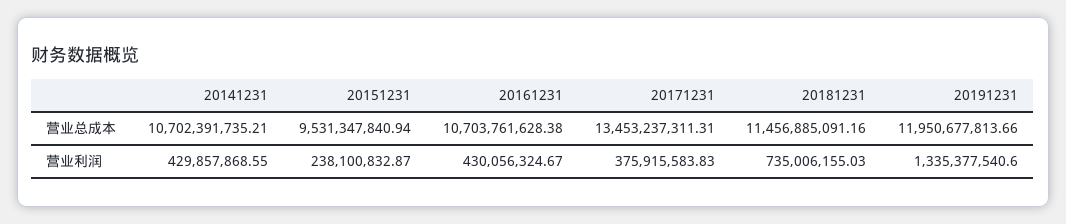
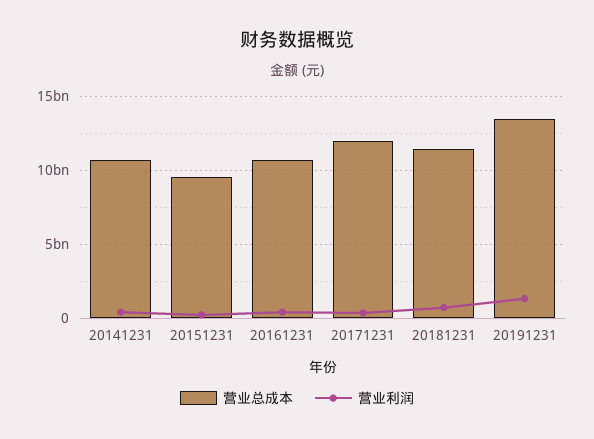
  {
    "营业总成本": {
      "20141231": 10702391735.21,
      "20151231": 9531347840.94,
      "20161231": 10703761628.38,
-     "20171231": 13453237311.31,
+     "20171231": 12000000000,
      "20181231": 11456885091.16,
-     "20191231": 11950677813.66
+     "20191231": 13500000000
    },
    "营业利润": {
      "20141231": 429857868.55,
      "20151231": 238100832.87,
      "20161231": 430056324.67,
      "20171231": 375915583.83,
      "20181231": 735006155.03,
      "20191231": 1335377540.6
    }
  }

